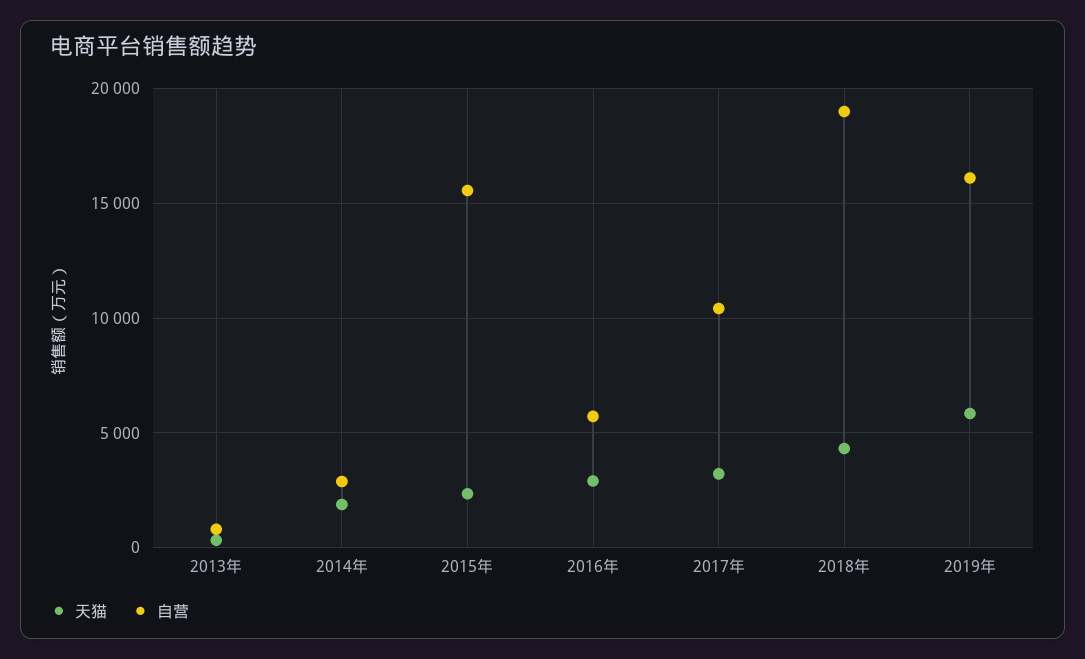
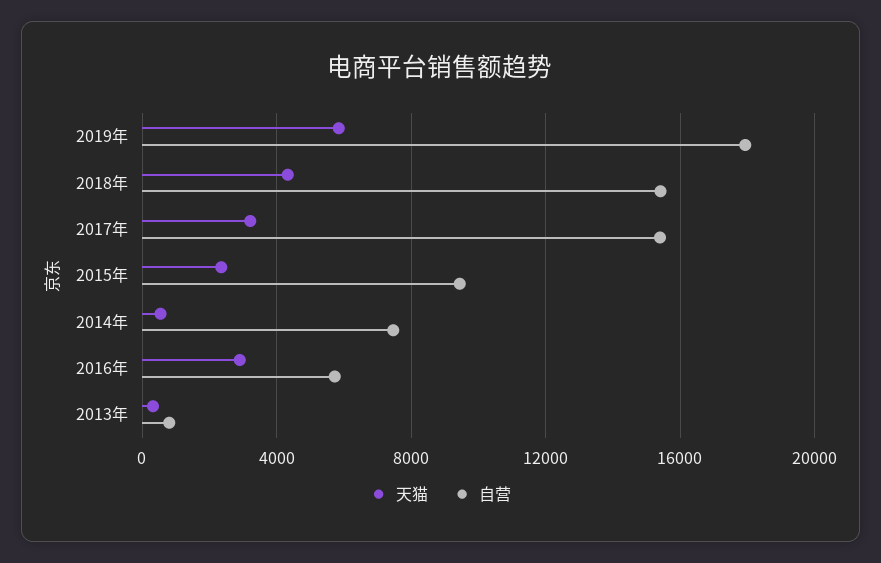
  {
    "天猫": {
      "2013年": 500,
-     "2014年": 2000,
+     "2014年": 500,
      "2015年": 2500,
      "2016年": 3000,
      "2017年": 3000,
      "2018年": 4500,
      "2019年": 6000
    },
    "自营": {
      "2013年": 1000,
-     "2014年": 3000,
+     "2014年": 7500,
-     "2015年": 15500,
+     "2015年": 9500,
      "2016年": 5500,
-     "2017年": 10500,
+     "2017年": 15500,
-     "2018年": 19000,
+     "2018年": 15500,
-     "2019年": 16000
+     "2019年": 18000
    }
  }

